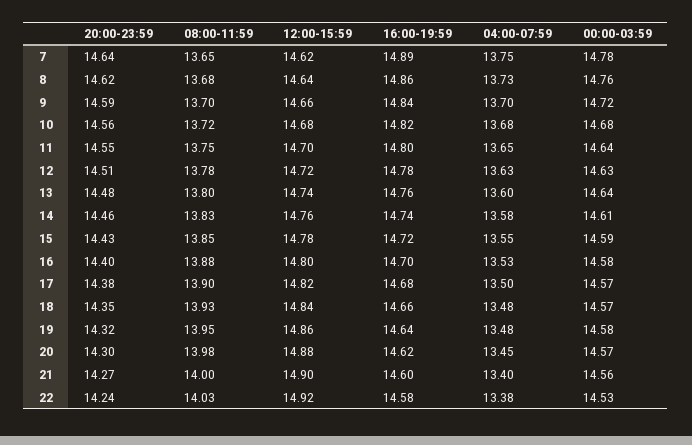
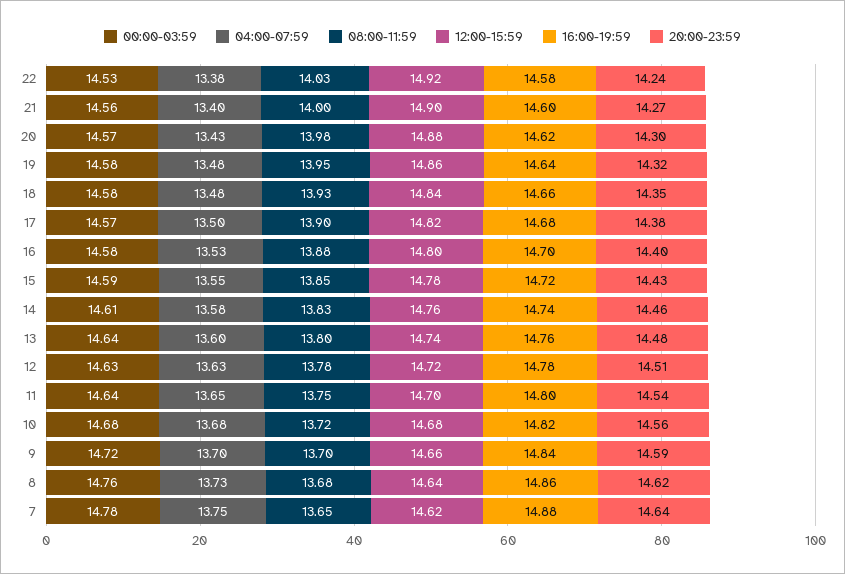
  {
    "20:00-23:59": {
      "7": 14.64,
      "8": 14.62,
      "9": 14.59,
      "10": 14.56,
-     "11": 14.55,
+     "11": 14.54,
      "12": 14.51,
      "13": 14.48,
      "14": 14.46,
      "15": 14.43,
      "16": 14.4,
      "17": 14.38,
      "18": 14.35,
      "19": 14.32,
      "20": 14.3,
      "21": 14.27,
      "22": 14.24
    },
    "08:00-11:59": {
      "7": 13.65,
      "8": 13.68,
      "9": 13.7,
      "10": 13.72,
      "11": 13.75,
      "12": 13.78,
      "13": 13.8,
      "14": 13.83,
      "15": 13.85,
      "16": 13.88,
      "17": 13.9,
      "18": 13.93,
      "19": 13.95,
      "20": 13.98,
      "21": 14,
      "22": 14.03
    },
    "12:00-15:59": {
      "7": 14.62,
      "8": 14.64,
      "9": 14.66,
      "10": 14.68,
      "11": 14.7,
      "12": 14.72,
      "13": 14.74,
      "14": 14.76,
      "15": 14.78,
      "16": 14.8,
      "17": 14.82,
      "18": 14.84,
      "19": 14.86,
      "20": 14.88,
      "21": 14.9,
      "22": 14.92
    },
    "16:00-19:59": {
-     "7": 14.89,
+     "7": 14.88,
      "8": 14.86,
      "9": 14.84,
      "10": 14.82,
      "11": 14.8,
      "12": 14.78,
      "13": 14.76,
      "14": 14.74,
      "15": 14.72,
      "16": 14.7,
      "17": 14.68,
      "18": 14.66,
      "19": 14.64,
      "20": 14.62,
      "21": 14.6,
      "22": 14.58
    },
    "04:00-07:59": {
      "7": 13.75,
      "8": 13.73,
      "9": 13.7,
      "10": 13.68,
      "11": 13.65,
      "12": 13.63,
      "13": 13.6,
      "14": 13.58,
      "15": 13.55,
      "16": 13.53,
      "17": 13.5,
      "18": 13.48,
      "19": 13.48,
-     "20": 13.45,
+     "20": 13.43,
      "21": 13.4,
      "22": 13.38
    },
    "00:00-03:59": {
      "7": 14.78,
      "8": 14.76,
      "9": 14.72,
      "10": 14.68,
      "11": 14.64,
      "12": 14.63,
      "13": 14.64,
      "14": 14.61,
      "15": 14.59,
      "16": 14.58,
      "17": 14.57,
-     "18": 14.57,
+     "18": 14.58,
      "19": 14.58,
      "20": 14.57,
      "21": 14.56,
      "22": 14.53
    }
  }

